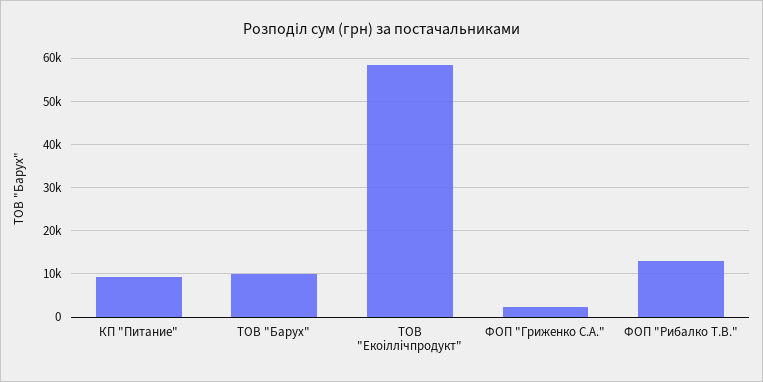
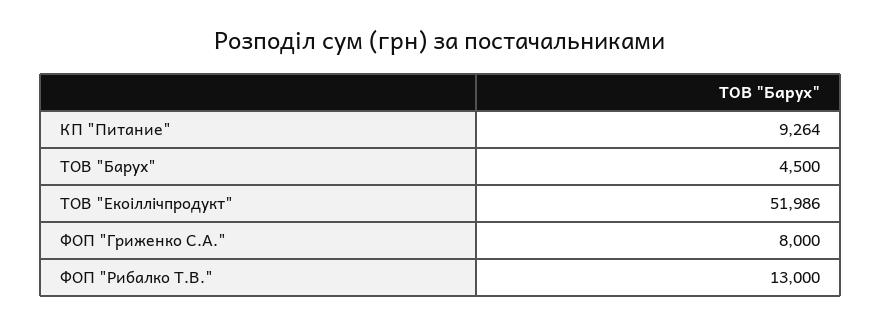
  {
    "КП \"Питание\"": 9264,
-   "ТОВ \"Барух\"": 10000,
+   "ТОВ \"Барух\"": 4500,
-   "ТОВ \"Екоіллічпродукт\"": 58000,
+   "ТОВ \"Екоіллічпродукт\"": 51986,
-   "ФОП \"Гриженко С.А.\"": 2000,
+   "ФОП \"Гриженко С.А.\"": 8000,
    "ФОП \"Рибалко Т.В.\"": 13000
  }

